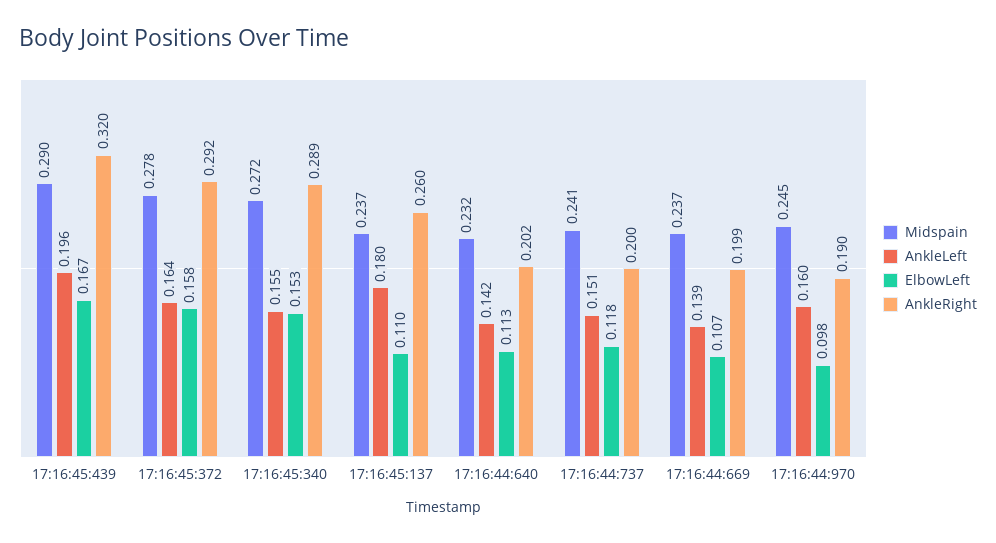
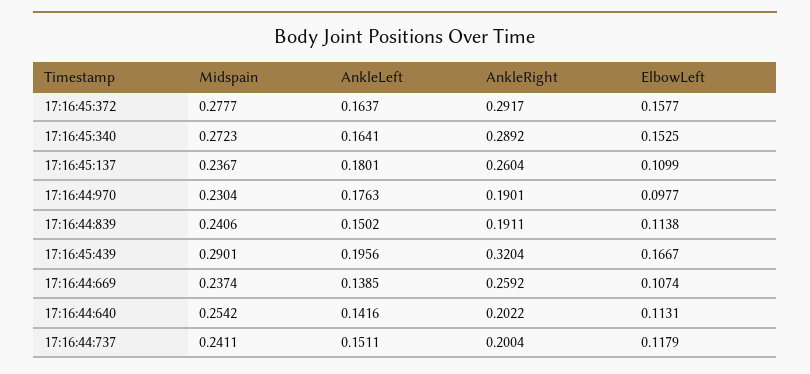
  {
    "Midspain": {
      "17:16:45:439": 0.2901,
      "17:16:45:372": 0.2777,
      "17:16:45:340": 0.2723,
      "17:16:45:137": 0.2367,
-     "17:16:44:640": 0.232,
+     "17:16:44:640": 0.2542,
      "17:16:44:737": 0.2411,
      "17:16:44:669": 0.2374,
-     "17:16:44:970": 0.245
+     "17:16:44:970": 0.2304,
+     "17:16:44:839": 0.2406
    },
    "AnkleLeft": {
      "17:16:45:439": 0.1956,
      "17:16:45:372": 0.1637,
-     "17:16:45:340": 0.155,
+     "17:16:45:340": 0.1641,
      "17:16:45:137": 0.1801,
      "17:16:44:640": 0.1416,
      "17:16:44:737": 0.1511,
      "17:16:44:669": 0.1385,
-     "17:16:44:970": 0.16
+     "17:16:44:970": 0.1763,
+     "17:16:44:839": 0.1502
    },
    "ElbowLeft": {
      "17:16:45:439": 0.1667,
      "17:16:45:372": 0.1577,
      "17:16:45:340": 0.1525,
      "17:16:45:137": 0.1099,
      "17:16:44:640": 0.1131,
      "17:16:44:737": 0.1179,
      "17:16:44:669": 0.1074,
-     "17:16:44:970": 0.0977
+     "17:16:44:970": 0.0977,
+     "17:16:44:839": 0.1138
    },
    "AnkleRight": {
      "17:16:45:439": 0.3204,
      "17:16:45:372": 0.2917,
      "17:16:45:340": 0.2892,
      "17:16:45:137": 0.2604,
      "17:16:44:640": 0.2022,
      "17:16:44:737": 0.2004,
-     "17:16:44:669": 0.199,
+     "17:16:44:669": 0.2592,
-     "17:16:44:970": 0.1901
+     "17:16:44:970": 0.1901,
+     "17:16:44:839": 0.1911
    }
  }

